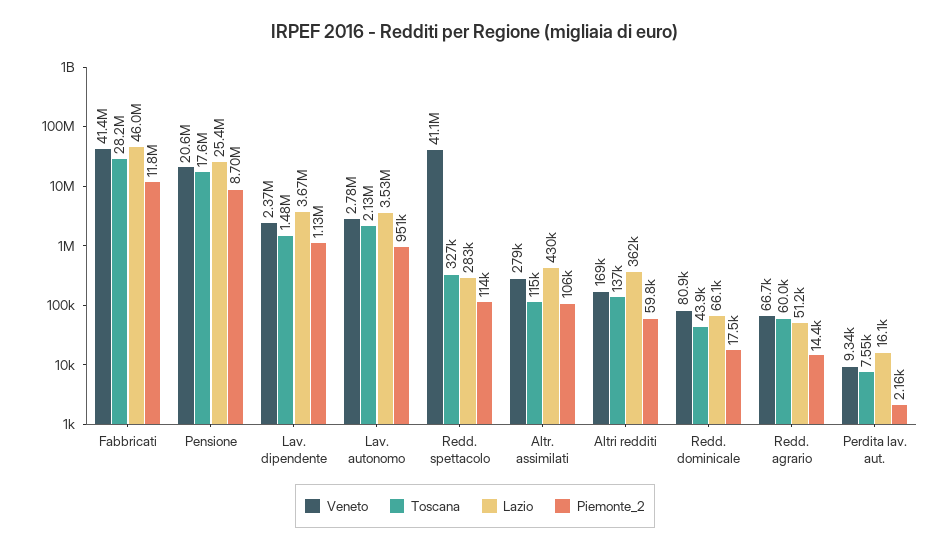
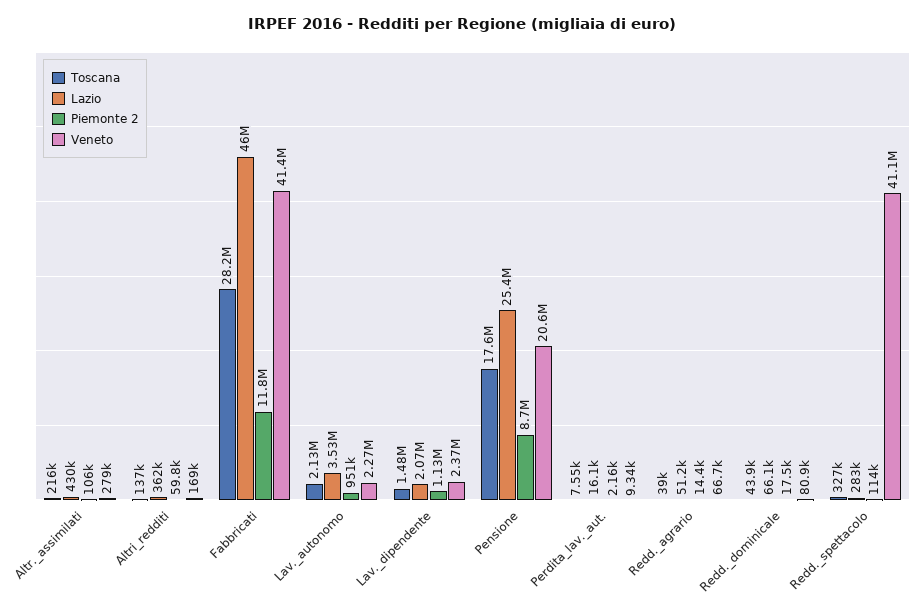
  {
    "Veneto": {
      "Fabbricati": 41400000,
      "Pensione": 20600000,
      "Lav. dipendente": 2370000,
-     "Lav. autonomo": 2780000,
+     "Lav. autonomo": 2270000,
      "Redd. spettacolo": 41100000,
      "Altr. assimilati": 279000,
      "Altri redditi": 169000,
      "Redd. dominicale": 80900,
      "Redd. agrario": 66700,
      "Perdita lav. aut.": 9340
    },
    "Toscana": {
      "Fabbricati": 28200000,
      "Pensione": 17600000,
      "Lav. dipendente": 1480000,
      "Lav. autonomo": 2130000,
      "Redd. spettacolo": 327000,
-     "Altr. assimilati": 115000,
+     "Altr. assimilati": 216000,
      "Altri redditi": 137000,
      "Redd. dominicale": 43900,
-     "Redd. agrario": 60000,
+     "Redd. agrario": 39000,
      "Perdita lav. aut.": 7550
    },
    "Lazio": {
      "Fabbricati": 46000000,
      "Pensione": 25400000,
-     "Lav. dipendente": 3670000,
+     "Lav. dipendente": 2070000,
      "Lav. autonomo": 3530000,
      "Redd. spettacolo": 283000,
      "Altr. assimilati": 430000,
      "Altri redditi": 362000,
      "Redd. dominicale": 66100,
      "Redd. agrario": 51200,
      "Perdita lav. aut.": 16100
    },
    "Piemonte_2": {
      "Fabbricati": 11800000,
      "Pensione": 8700000,
      "Lav. dipendente": 1130000,
      "Lav. autonomo": 951000,
      "Redd. spettacolo": 114000,
      "Altr. assimilati": 106000,
      "Altri redditi": 59800,
      "Redd. dominicale": 17500,
      "Redd. agrario": 14400,
      "Perdita lav. aut.": 2160
    }
  }

